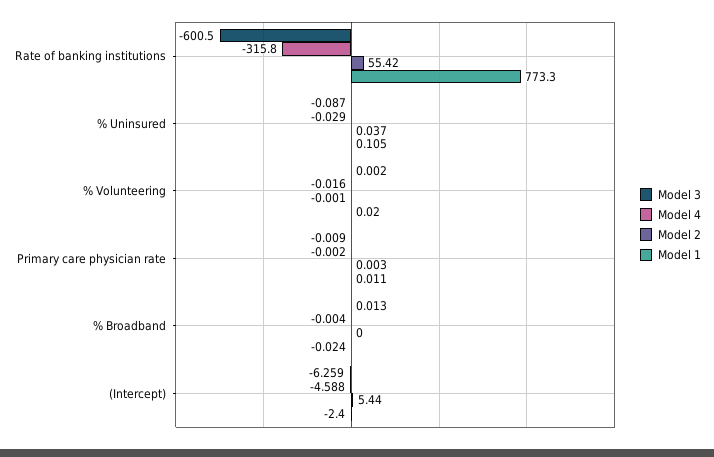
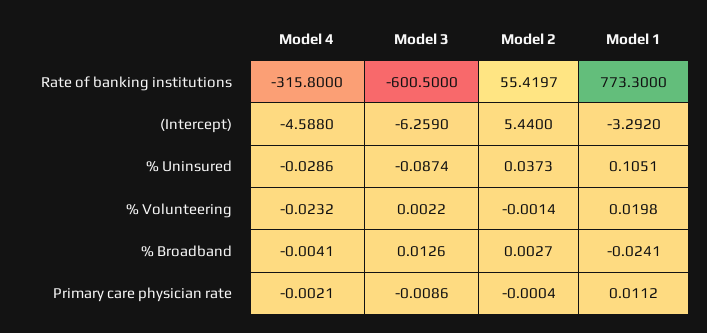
  {
    "Model 3": {
      "Rate of banking institutions": -600.5,
      "% Uninsured": -0.0874,
      "% Volunteering": 0.0022,
      "Primary care physician rate": -0.0086,
      "% Broadband": 0.0126,
      "(Intercept)": -6.259
    },
    "Model 4": {
      "Rate of banking institutions": -315.8,
      "% Uninsured": -0.0286,
-     "% Volunteering": -0.016,
+     "% Volunteering": -0.0232,
      "Primary care physician rate": -0.0021,
      "% Broadband": -0.0041,
      "(Intercept)": -4.588
    },
    "Model 2": {
      "Rate of banking institutions": 55.4197,
      "% Uninsured": 0.0373,
      "% Volunteering": -0.0014,
-     "Primary care physician rate": 0.003,
+     "Primary care physician rate": -0.0004,
-     "% Broadband": 0,
+     "% Broadband": 0.0027,
      "(Intercept)": 5.44
    },
    "Model 1": {
      "Rate of banking institutions": 773.3,
      "% Uninsured": 0.1051,
      "% Volunteering": 0.0198,
      "Primary care physician rate": 0.0112,
      "% Broadband": -0.0241,
-     "(Intercept)": -2.4
+     "(Intercept)": -3.292
    }
  }

